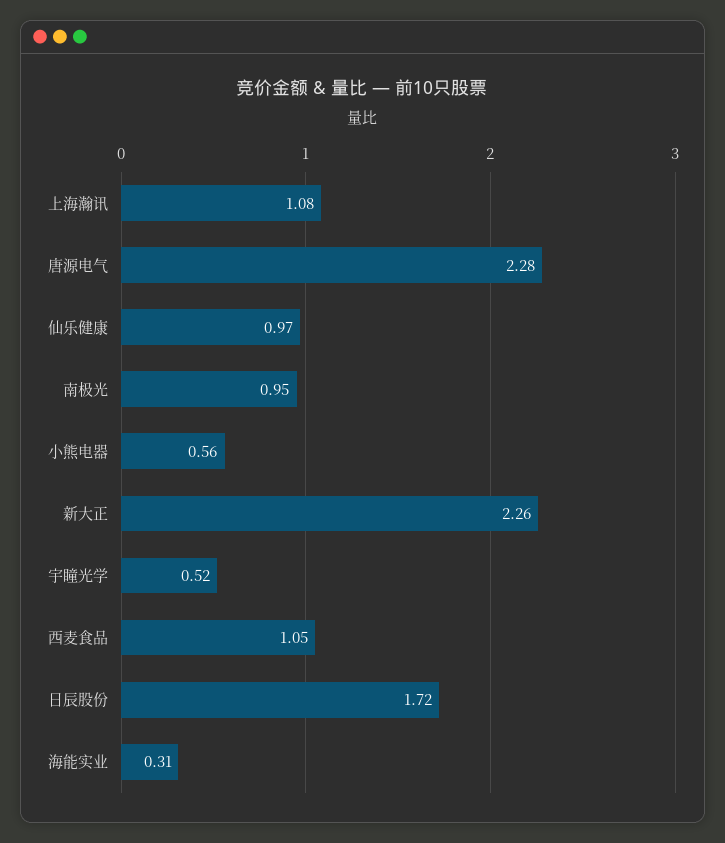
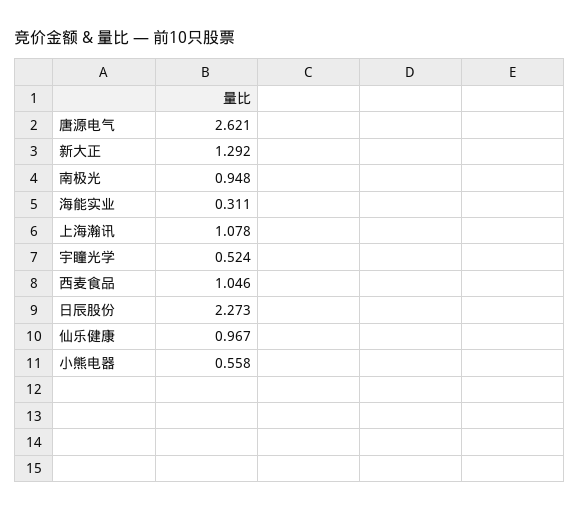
  {
    "上海瀚讯": 1.078,
-   "唐源电气": 2.28,
+   "唐源电气": 2.621,
    "仙乐健康": 0.967,
    "南极光": 0.948,
    "小熊电器": 0.558,
-   "新大正": 2.26,
+   "新大正": 1.292,
    "宇瞳光学": 0.524,
    "西麦食品": 1.046,
-   "日辰股份": 1.72,
+   "日辰股份": 2.273,
    "海能实业": 0.311
  }

